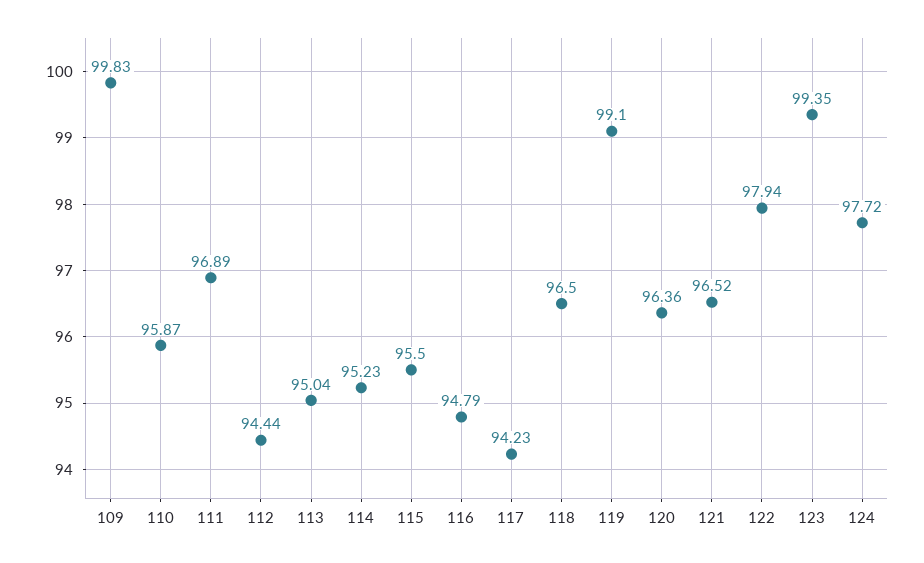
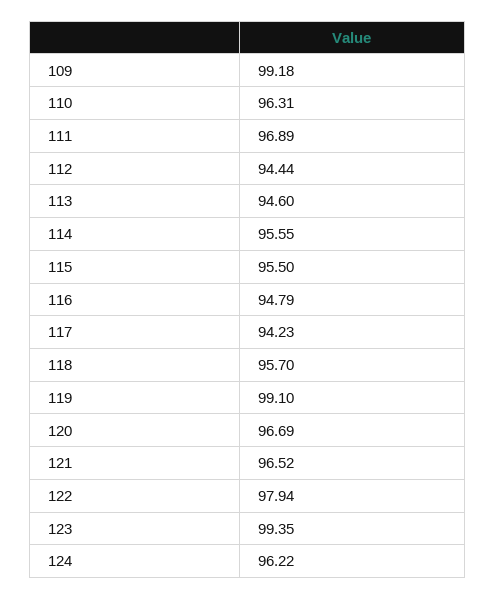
  {
-   "109": 99.83,
+   "109": 99.18,
-   "110": 95.87,
+   "110": 96.31,
    "111": 96.89,
    "112": 94.44,
-   "113": 95.04,
+   "113": 94.6,
-   "114": 95.23,
+   "114": 95.55,
    "115": 95.5,
    "116": 94.79,
    "117": 94.23,
-   "118": 96.5,
+   "118": 95.7,
    "119": 99.1,
-   "120": 96.36,
+   "120": 96.69,
    "121": 96.52,
    "122": 97.94,
    "123": 99.35,
-   "124": 97.72
+   "124": 96.22
  }

